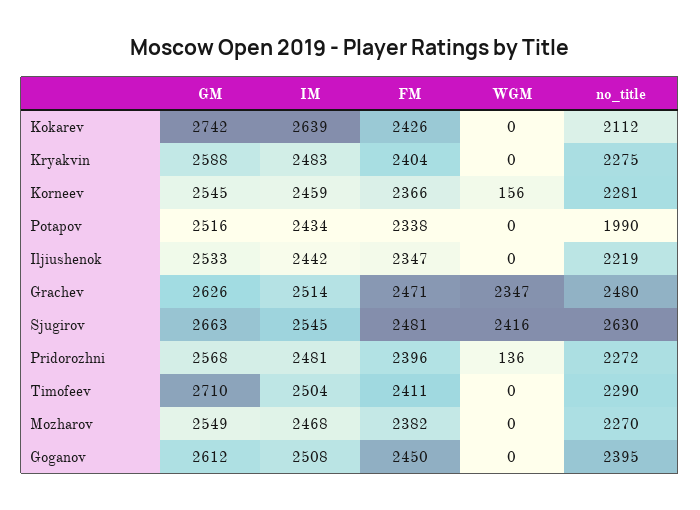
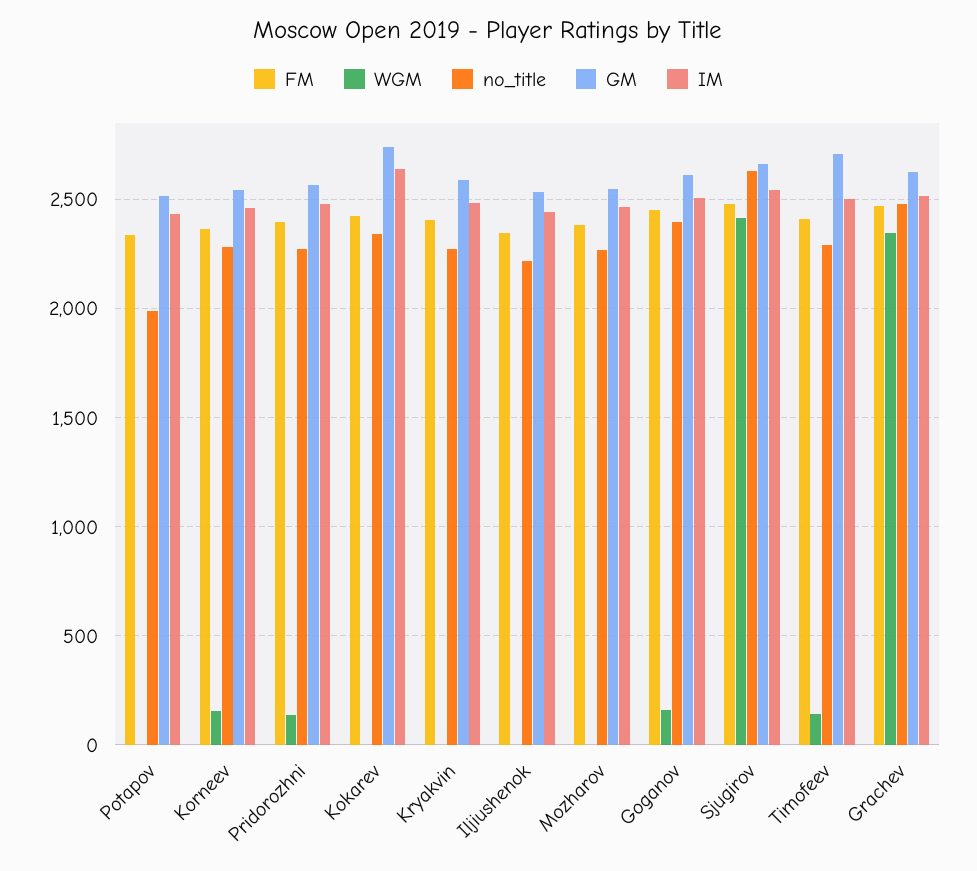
  {
    "GM": {
      "Kokarev": 2742,
      "Kryakvin": 2588,
      "Korneev": 2545,
      "Potapov": 2516,
      "Iljiushenok": 2533,
      "Grachev": 2626,
      "Sjugirov": 2663,
      "Pridorozhni": 2568,
      "Timofeev": 2710,
      "Mozharov": 2549,
      "Goganov": 2612
    },
    "IM": {
      "Kokarev": 2639,
      "Kryakvin": 2483,
      "Korneev": 2459,
      "Potapov": 2434,
      "Iljiushenok": 2442,
      "Grachev": 2514,
      "Sjugirov": 2545,
      "Pridorozhni": 2481,
      "Timofeev": 2504,
      "Mozharov": 2468,
      "Goganov": 2508
    },
    "FM": {
      "Kokarev": 2426,
      "Kryakvin": 2404,
      "Korneev": 2366,
      "Potapov": 2338,
      "Iljiushenok": 2347,
      "Grachev": 2471,
      "Sjugirov": 2481,
      "Pridorozhni": 2396,
      "Timofeev": 2411,
      "Mozharov": 2382,
      "Goganov": 2450
    },
    "WGM": {
      "Kokarev": 0,
      "Kryakvin": 0,
      "Korneev": 156,
      "Potapov": 0,
      "Iljiushenok": 0,
      "Grachev": 2347,
      "Sjugirov": 2416,
      "Pridorozhni": 136,
-     "Timofeev": 0,
+     "Timofeev": 150,
      "Mozharov": 0,
-     "Goganov": 0
+     "Goganov": 150
    },
    "no_title": {
-     "Kokarev": 2112,
+     "Kokarev": 2350,
      "Kryakvin": 2275,
      "Korneev": 2281,
      "Potapov": 1990,
      "Iljiushenok": 2219,
      "Grachev": 2480,
      "Sjugirov": 2630,
      "Pridorozhni": 2272,
      "Timofeev": 2290,
      "Mozharov": 2270,
      "Goganov": 2395
    }
  }

